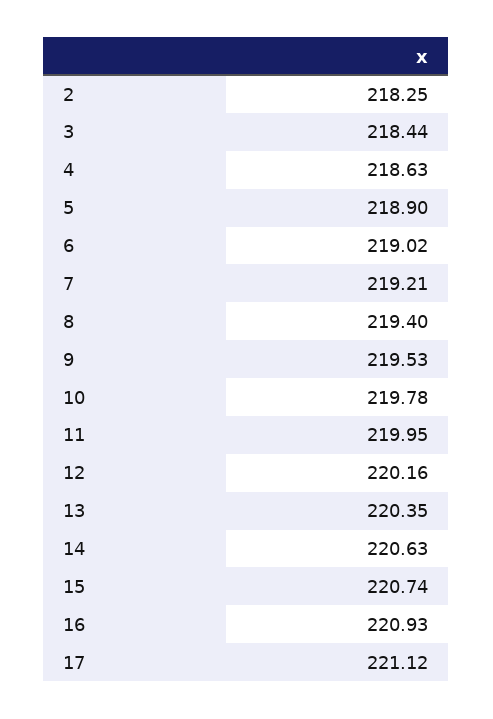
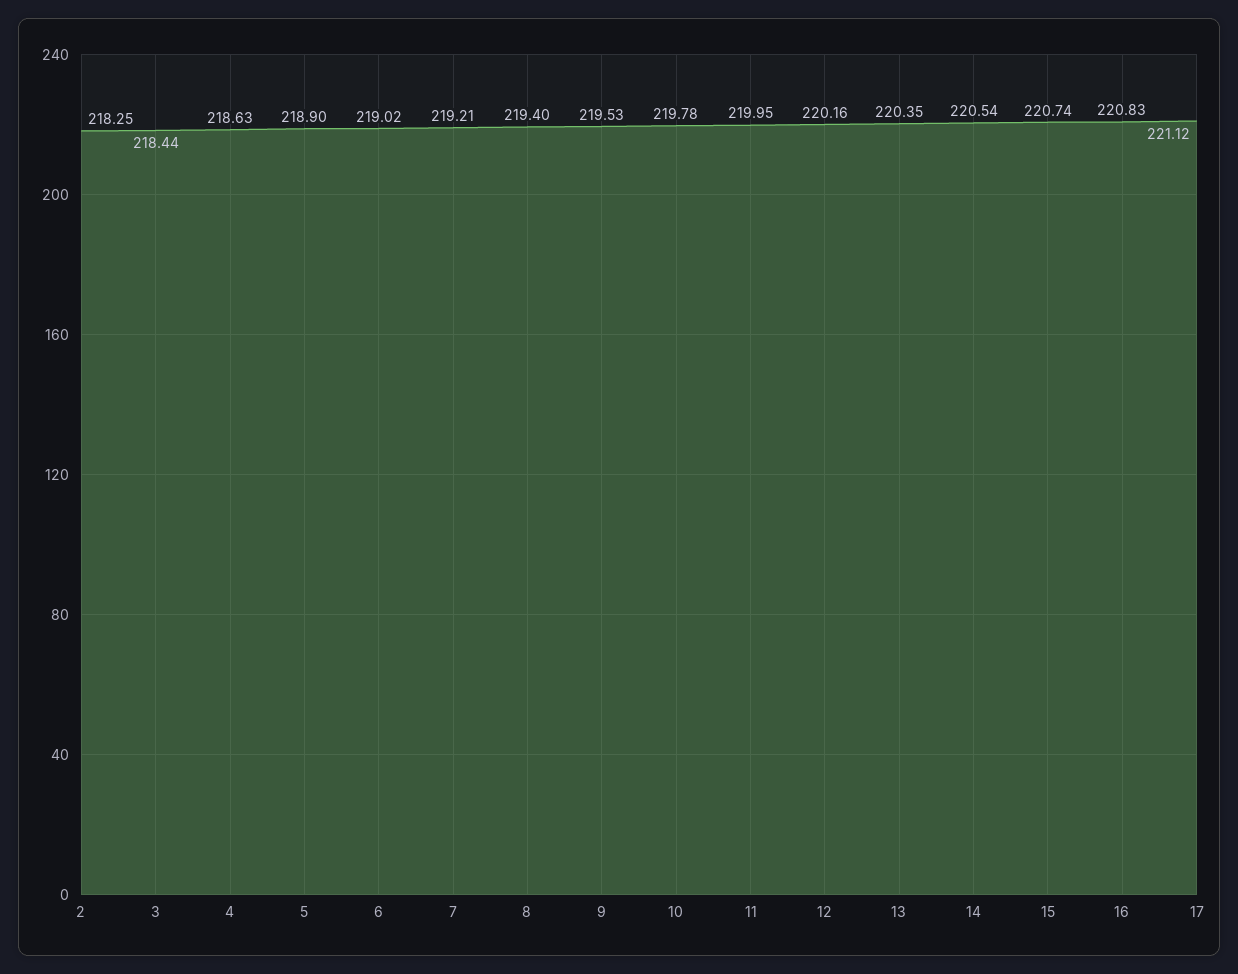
  {
    "2": 218.25,
    "3": 218.44,
    "4": 218.63,
    "5": 218.9,
    "6": 219.02,
    "7": 219.21,
    "8": 219.4,
    "9": 219.53,
    "10": 219.78,
    "11": 219.95,
    "12": 220.16,
    "13": 220.35,
-   "14": 220.63,
+   "14": 220.54,
    "15": 220.74,
-   "16": 220.93,
+   "16": 220.83,
    "17": 221.12
  }

